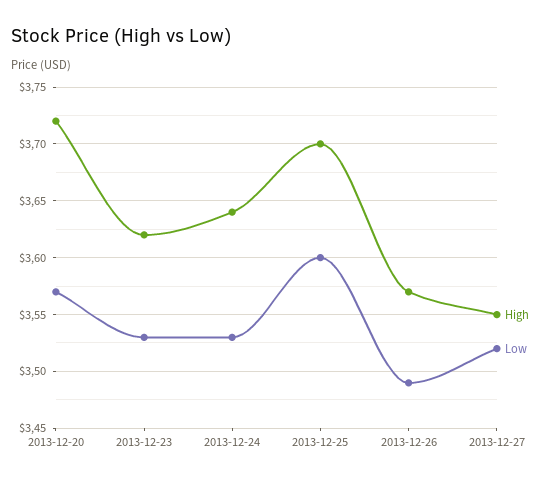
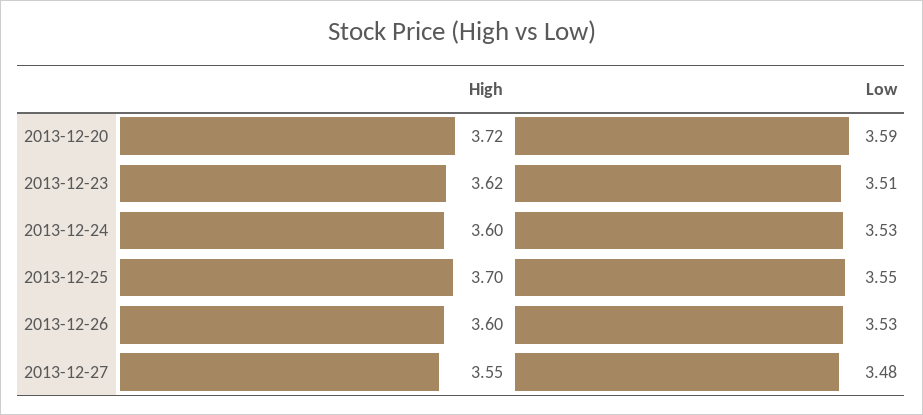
  {
    "High": {
      "2013-12-20": 3.72,
      "2013-12-23": 3.62,
-     "2013-12-24": 3.64,
+     "2013-12-24": 3.6,
      "2013-12-25": 3.7,
-     "2013-12-26": 3.57,
+     "2013-12-26": 3.6,
      "2013-12-27": 3.55
    },
    "Low": {
-     "2013-12-20": 3.57,
+     "2013-12-20": 3.59,
-     "2013-12-23": 3.53,
+     "2013-12-23": 3.51,
      "2013-12-24": 3.53,
-     "2013-12-25": 3.6,
+     "2013-12-25": 3.55,
-     "2013-12-26": 3.49,
+     "2013-12-26": 3.53,
-     "2013-12-27": 3.52
+     "2013-12-27": 3.48
    }
  }

